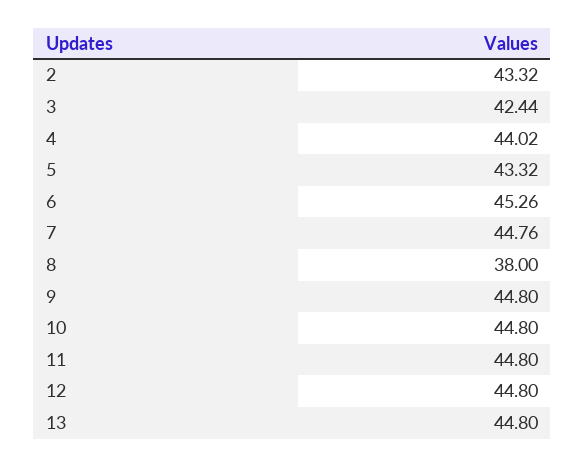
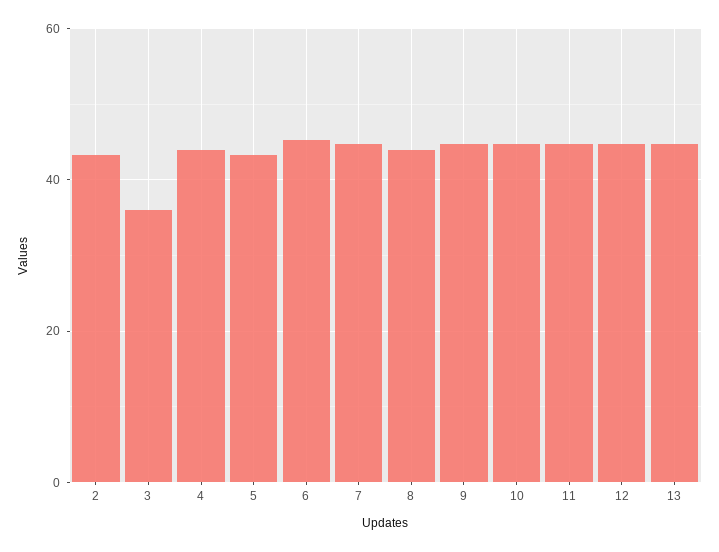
  {
    "2": 43.32,
-   "3": 42.44,
+   "3": 36,
    "4": 44.02,
    "5": 43.32,
    "6": 45.26,
    "7": 44.76,
-   "8": 38,
+   "8": 44,
    "9": 44.8,
    "10": 44.8,
    "11": 44.8,
    "12": 44.8,
    "13": 44.8
  }

